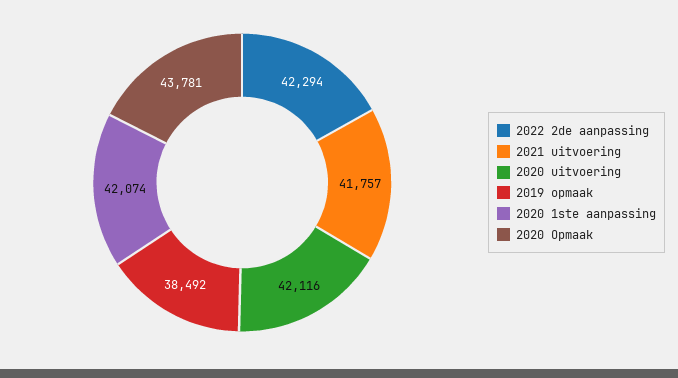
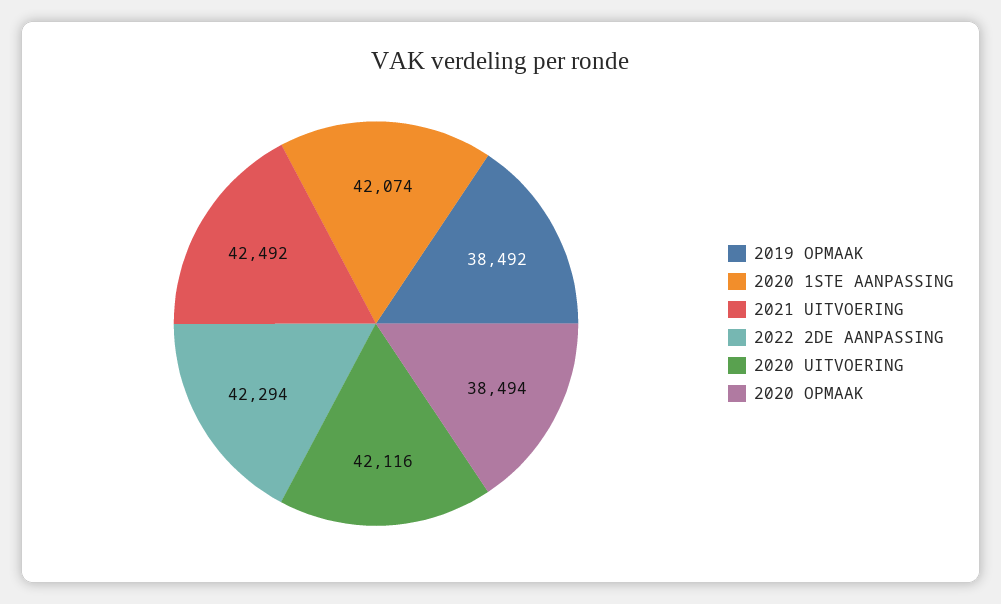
  {
    "2022 2de aanpassing": 42294,
-   "2021 uitvoering": 41757,
+   "2021 uitvoering": 42492,
    "2020 uitvoering": 42116,
    "2019 opmaak": 38492,
    "2020 1ste aanpassing": 42074,
-   "2020 Opmaak": 43781
+   "2020 Opmaak": 38494
  }

